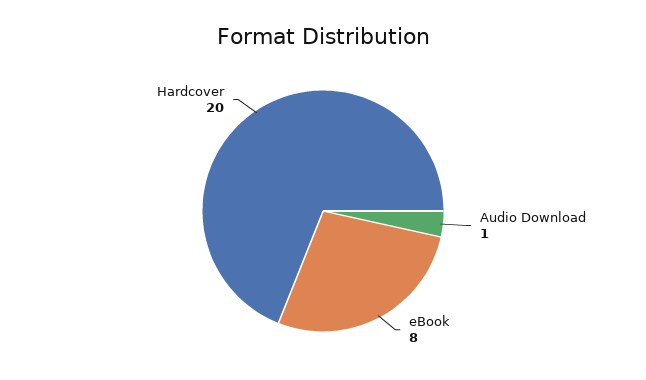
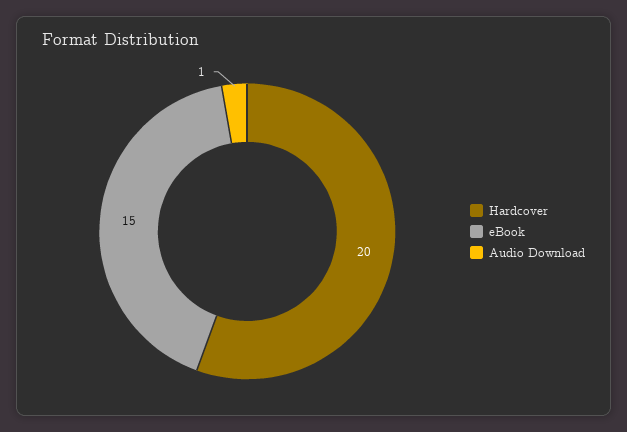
  {
    "Audio Download": 1,
-   "eBook": 8,
+   "eBook": 15,
    "Hardcover": 20
  }

